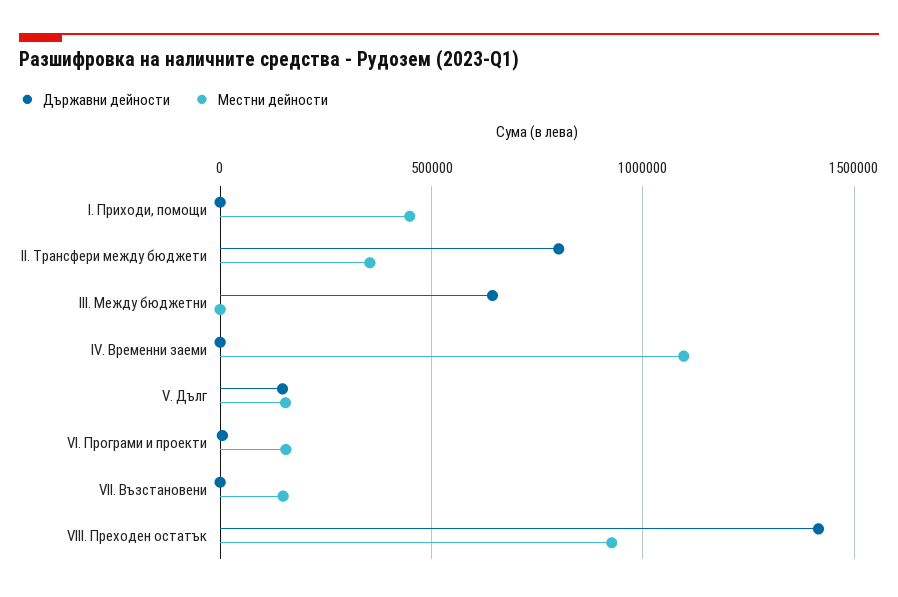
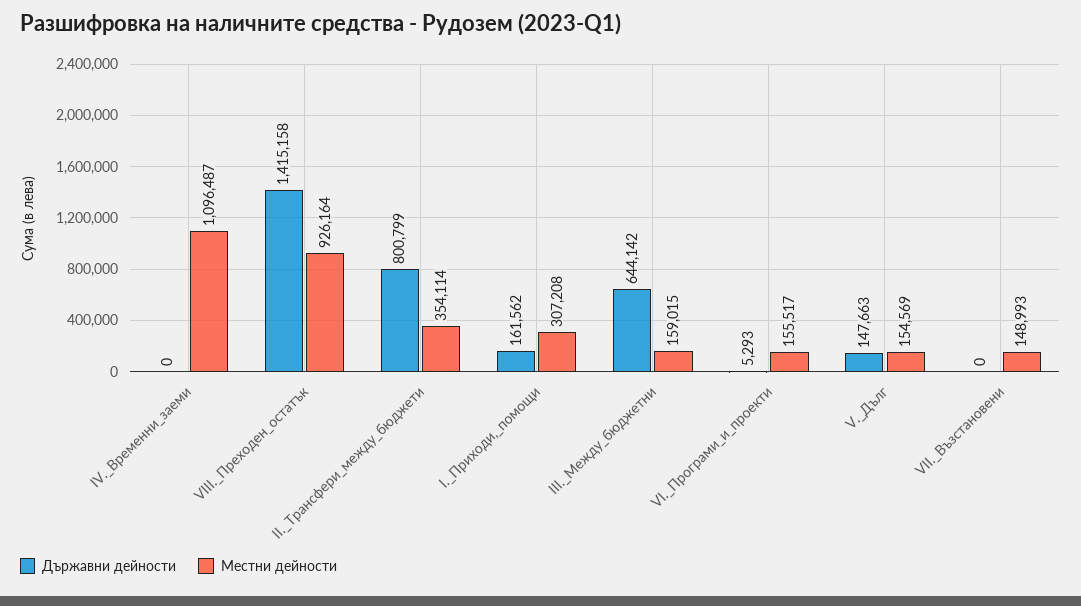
  {
    "Държавни дейности": {
-     "I. Приходи, помощи": 0,
+     "I. Приходи, помощи": 161562,
      "II. Трансфери между бюджети": 800799,
      "III. Между бюджетни": 644142,
      "IV. Временни заеми": 0,
      "V. Дълг": 147663,
      "VI. Програми и проекти": 5293,
      "VII. Възстановени": 0,
      "VIII. Преходен остатък": 1415158
    },
    "Местни дейности": {
-     "I. Приходи, помощи": 450000,
+     "I. Приходи, помощи": 307208,
      "II. Трансфери между бюджети": 354114,
-     "III. Между бюджетни": 0,
+     "III. Между бюджетни": 159015,
      "IV. Временни заеми": 1096487,
      "V. Дълг": 154569,
      "VI. Програми и проекти": 155517,
      "VII. Възстановени": 148993,
      "VIII. Преходен остатък": 926164
    }
  }

